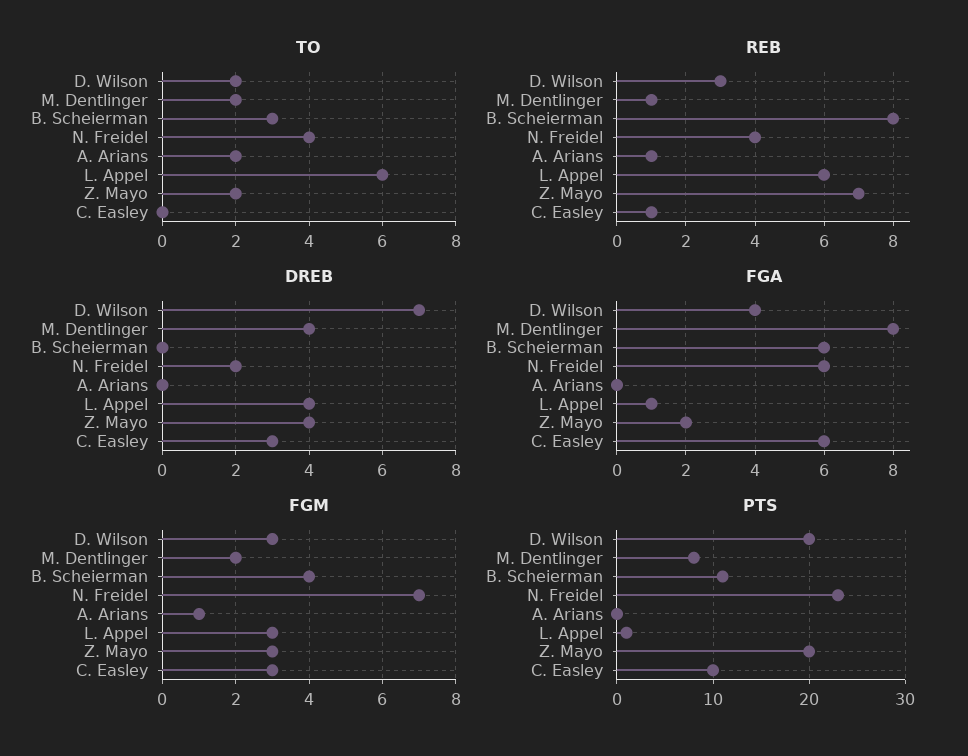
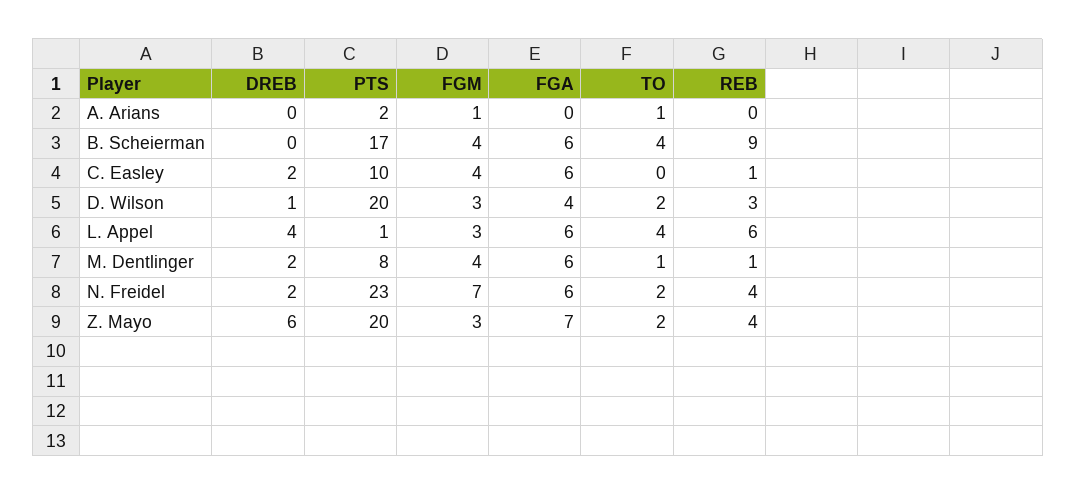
  {
    "TO": {
      "D. Wilson": 2,
-     "M. Dentlinger": 2,
+     "M. Dentlinger": 1,
-     "B. Scheierman": 3,
+     "B. Scheierman": 4,
-     "N. Freidel": 4,
+     "N. Freidel": 2,
-     "A. Arians": 2,
+     "A. Arians": 1,
-     "L. Appel": 6,
+     "L. Appel": 4,
      "Z. Mayo": 2,
      "C. Easley": 0
    },
    "REB": {
      "D. Wilson": 3,
      "M. Dentlinger": 1,
-     "B. Scheierman": 8,
+     "B. Scheierman": 9,
      "N. Freidel": 4,
-     "A. Arians": 1,
+     "A. Arians": 0,
      "L. Appel": 6,
-     "Z. Mayo": 7,
+     "Z. Mayo": 4,
      "C. Easley": 1
    },
    "DREB": {
-     "D. Wilson": 7,
+     "D. Wilson": 1,
-     "M. Dentlinger": 4,
+     "M. Dentlinger": 2,
      "B. Scheierman": 0,
      "N. Freidel": 2,
      "A. Arians": 0,
      "L. Appel": 4,
-     "Z. Mayo": 4,
+     "Z. Mayo": 6,
-     "C. Easley": 3
+     "C. Easley": 2
    },
    "FGA": {
      "D. Wilson": 4,
-     "M. Dentlinger": 8,
+     "M. Dentlinger": 6,
      "B. Scheierman": 6,
      "N. Freidel": 6,
      "A. Arians": 0,
-     "L. Appel": 1,
+     "L. Appel": 6,
-     "Z. Mayo": 2,
+     "Z. Mayo": 7,
      "C. Easley": 6
    },
    "FGM": {
      "D. Wilson": 3,
-     "M. Dentlinger": 2,
+     "M. Dentlinger": 4,
      "B. Scheierman": 4,
      "N. Freidel": 7,
      "A. Arians": 1,
      "L. Appel": 3,
      "Z. Mayo": 3,
-     "C. Easley": 3
+     "C. Easley": 4
    },
    "PTS": {
      "D. Wilson": 20,
      "M. Dentlinger": 8,
-     "B. Scheierman": 11,
+     "B. Scheierman": 17,
      "N. Freidel": 23,
-     "A. Arians": 0,
+     "A. Arians": 2,
      "L. Appel": 1,
      "Z. Mayo": 20,
      "C. Easley": 10
    }
  }

